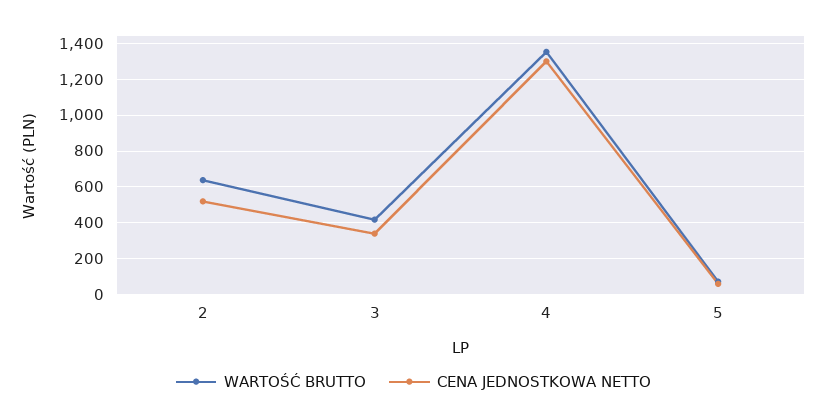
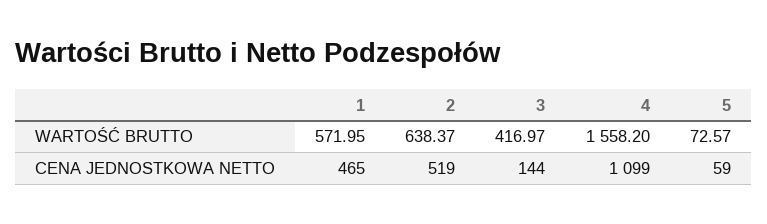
  {
    "WARTOŚĆ BRUTTO": {
      "2": 638.37,
      "3": 416.97,
-     "4": 1350,
+     "4": 1558.2,
-     "5": 72.57
+     "5": 72.57,
+     "1": 571.95
    },
    "CENA JEDNOSTKOWA NETTO": {
      "2": 519,
-     "3": 350,
+     "3": 144,
-     "4": 1300,
+     "4": 1099,
-     "5": 59
+     "5": 59,
+     "1": 465
    }
  }

